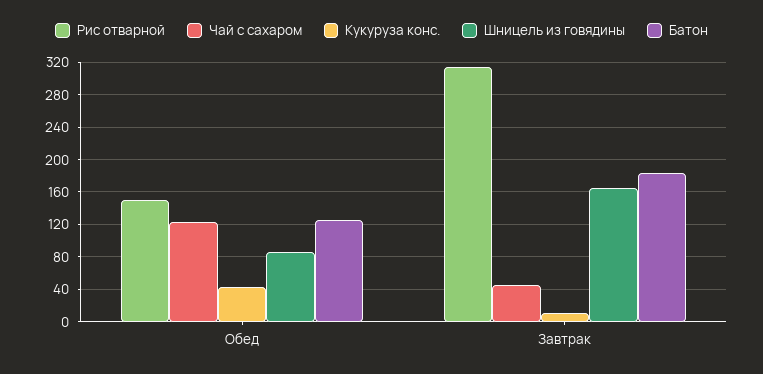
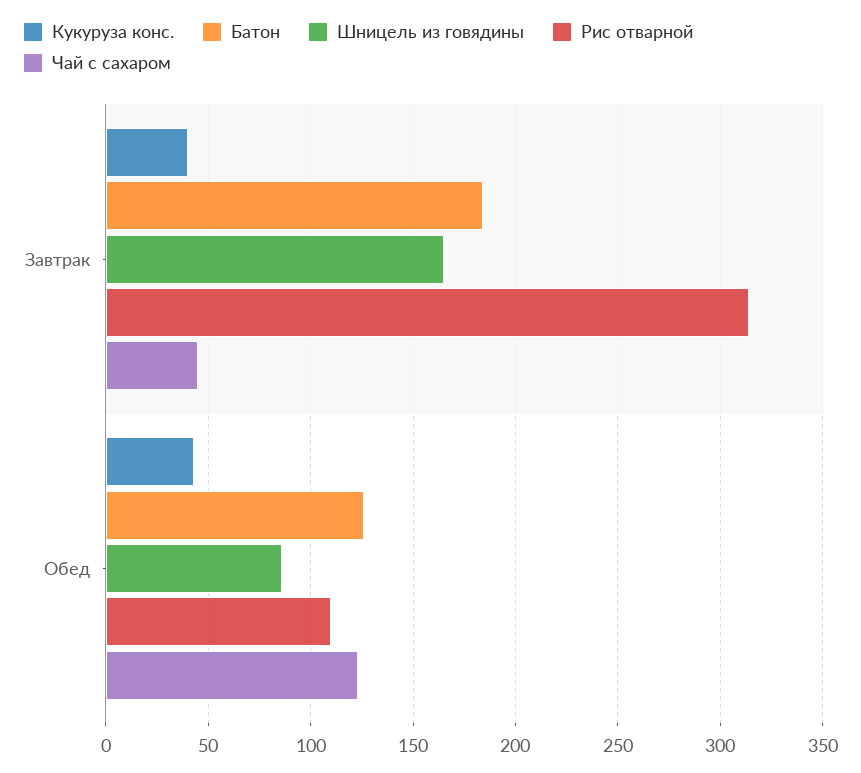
  {
    "Рис отварной": {
-     "Обед": 150,
+     "Обед": 110,
      "Завтрак": 315
    },
    "Чай с сахаром": {
      "Обед": 125,
      "Завтрак": 45
    },
    "Кукуруза конс.": {
      "Обед": 45,
-     "Завтрак": 10
+     "Завтрак": 40
    },
    "Шницель из говядины": {
      "Обед": 85,
      "Завтрак": 165
    },
    "Батон": {
      "Обед": 125,
      "Завтрак": 185
    }
  }

